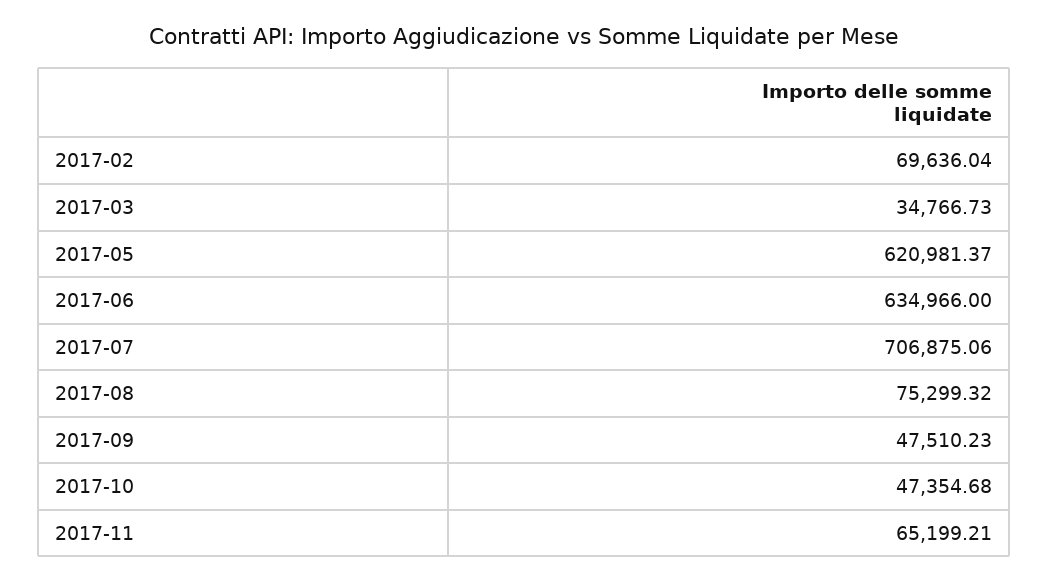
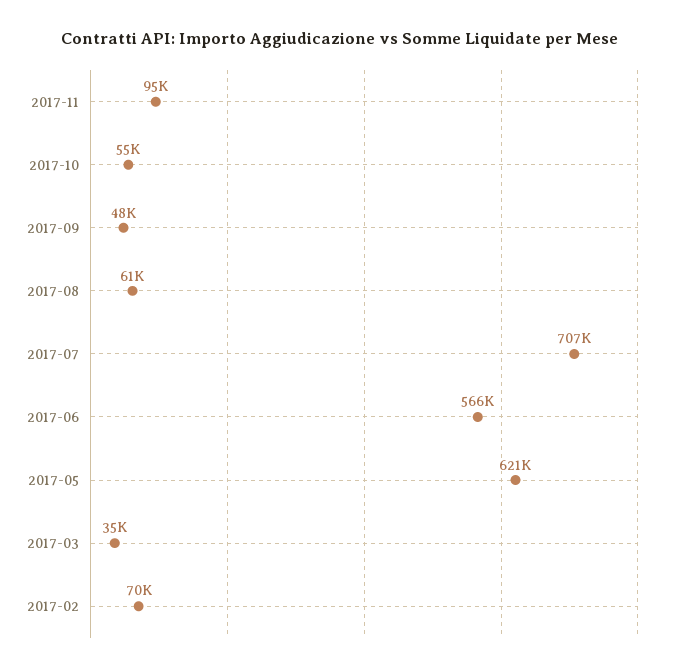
  {
    "2017-02": 69636.04,
    "2017-03": 34766.73,
    "2017-05": 620981.37,
-   "2017-06": 634966,
+   "2017-06": 566000,
    "2017-07": 706875.06,
-   "2017-08": 75299.32,
+   "2017-08": 61000,
    "2017-09": 47510.23,
-   "2017-10": 47354.68,
+   "2017-10": 55000,
-   "2017-11": 65199.21
+   "2017-11": 95000
  }

